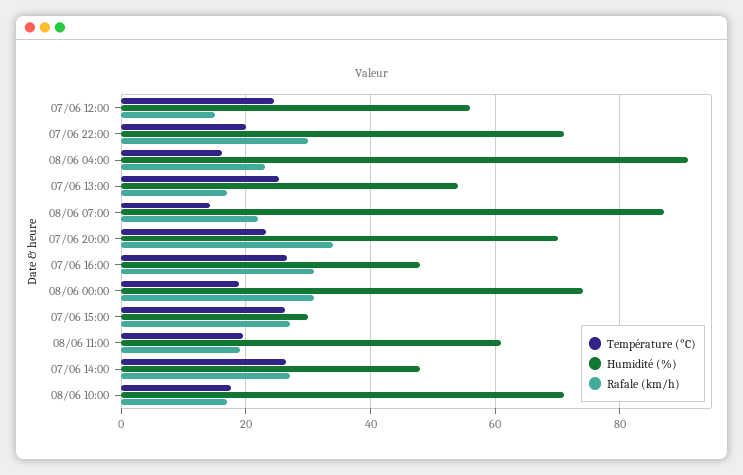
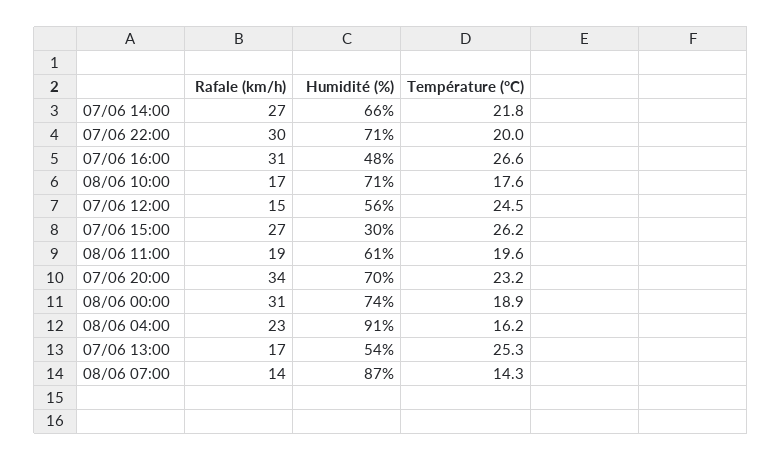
  {
    "Température (°C)": {
      "07/06 12:00": 24.5,
      "07/06 22:00": 20,
      "08/06 04:00": 16.2,
      "07/06 13:00": 25.3,
      "08/06 07:00": 14.3,
      "07/06 20:00": 23.2,
      "07/06 16:00": 26.6,
      "08/06 00:00": 18.9,
      "07/06 15:00": 26.2,
      "08/06 11:00": 19.6,
-     "07/06 14:00": 26,
+     "07/06 14:00": 21.8,
      "08/06 10:00": 17.6
    },
    "Humidité (%)": {
      "07/06 12:00": 56,
      "07/06 22:00": 71,
      "08/06 04:00": 91,
      "07/06 13:00": 54,
      "08/06 07:00": 87,
      "07/06 20:00": 70,
      "07/06 16:00": 48,
      "08/06 00:00": 74,
      "07/06 15:00": 30,
      "08/06 11:00": 61,
-     "07/06 14:00": 48,
+     "07/06 14:00": 66,
      "08/06 10:00": 71
    },
    "Rafale (km/h)": {
      "07/06 12:00": 15,
      "07/06 22:00": 30,
      "08/06 04:00": 23,
      "07/06 13:00": 17,
-     "08/06 07:00": 22,
+     "08/06 07:00": 14,
      "07/06 20:00": 34,
      "07/06 16:00": 31,
      "08/06 00:00": 31,
      "07/06 15:00": 27,
      "08/06 11:00": 19,
      "07/06 14:00": 27,
      "08/06 10:00": 17
    }
  }

